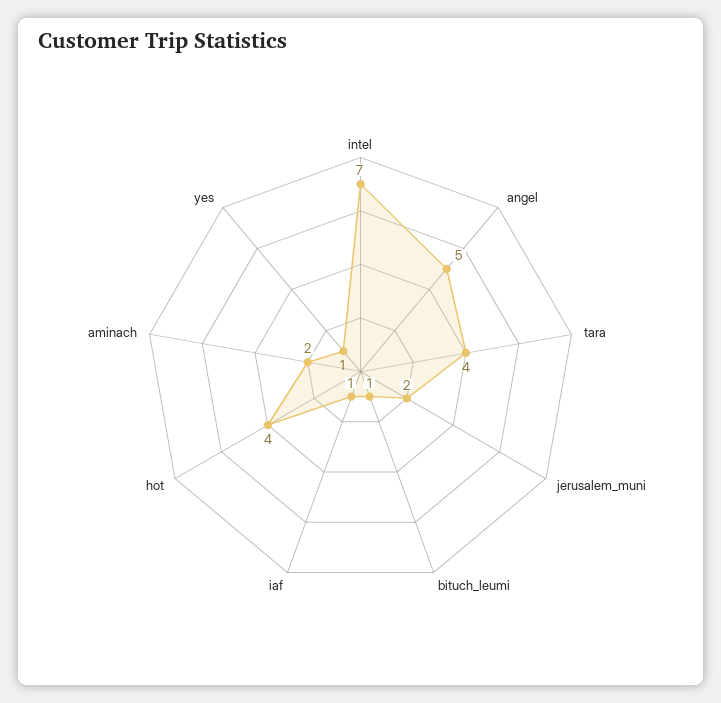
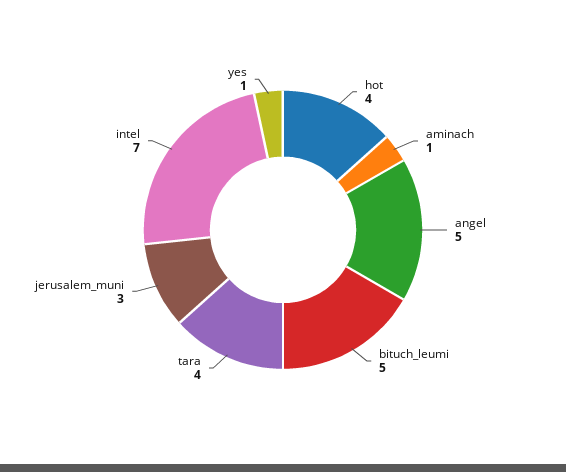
  {
    "intel": 7,
    "angel": 5,
    "tara": 4,
-   "jerusalem_muni": 2,
+   "jerusalem_muni": 3,
-   "bituch_leumi": 1,
+   "bituch_leumi": 5,
-   "iaf": 1,
    "hot": 4,
-   "aminach": 2,
+   "aminach": 1,
    "yes": 1
  }

